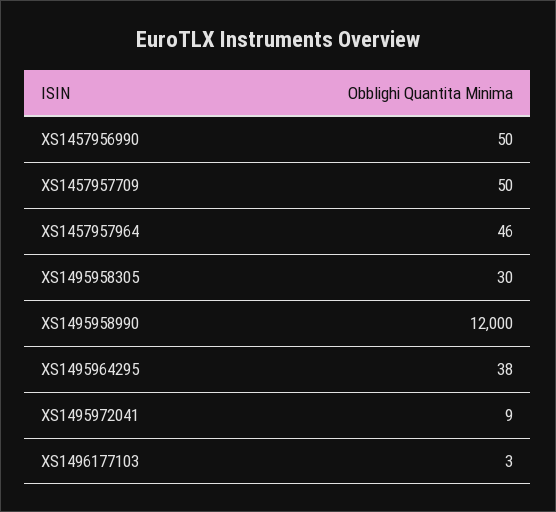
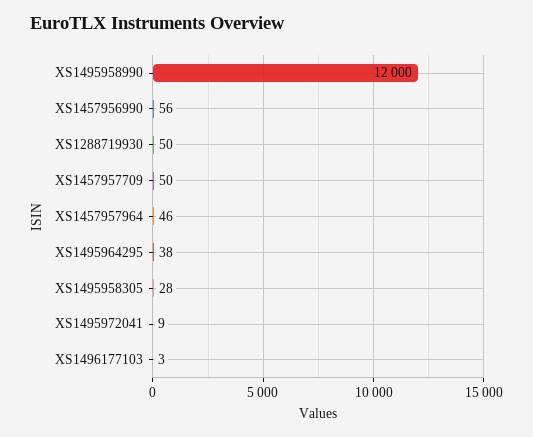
  {
-   "XS1457956990": 50,
+   "XS1457956990": 56,
    "XS1457957709": 50,
    "XS1457957964": 46,
-   "XS1495958305": 30,
+   "XS1495958305": 28,
    "XS1495958990": 12000,
    "XS1495964295": 38,
    "XS1495972041": 9,
-   "XS1496177103": 3
+   "XS1496177103": 3,
+   "XS1288719930": 50
  }

